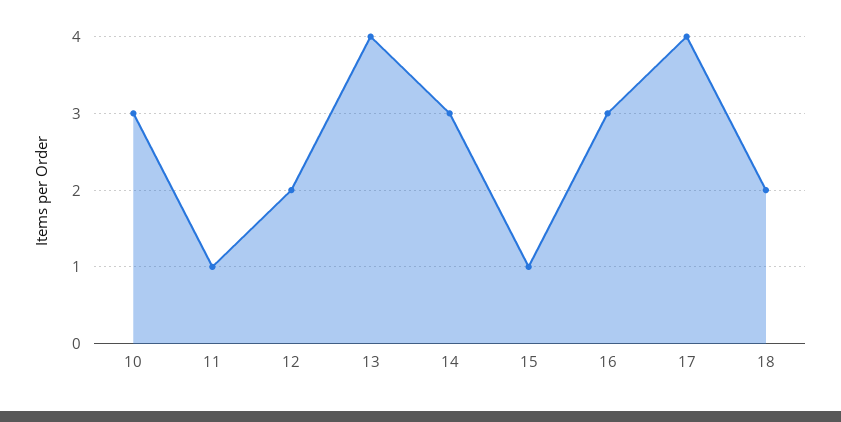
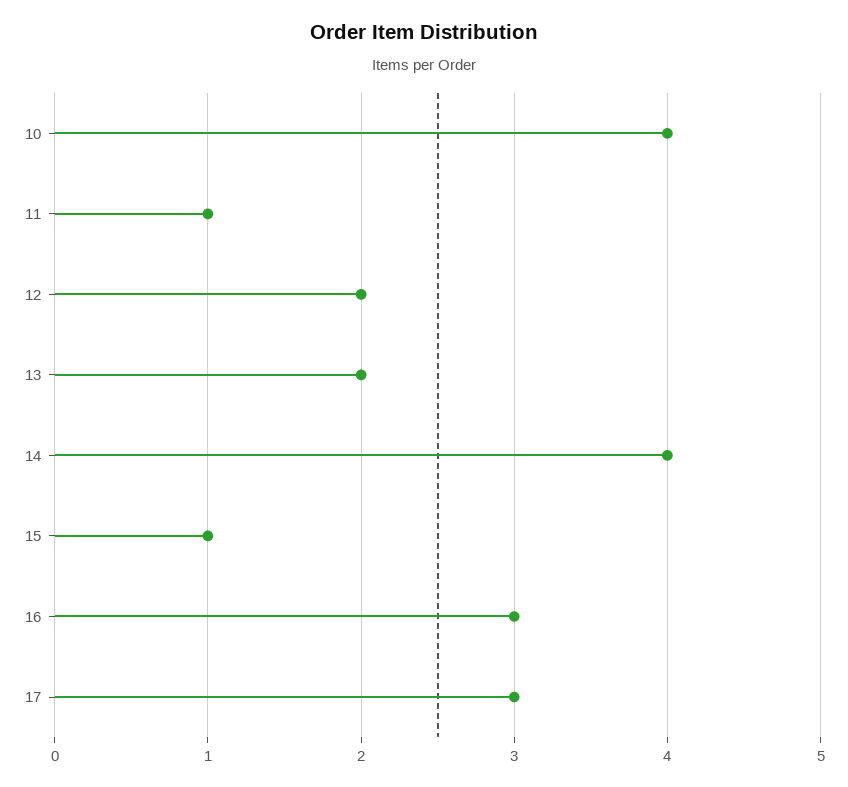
  {
-   "10": 3,
+   "10": 4,
    "11": 1,
    "12": 2,
-   "13": 4,
+   "13": 2,
-   "14": 3,
+   "14": 4,
    "15": 1,
    "16": 3,
-   "17": 4,
+   "17": 3
-   "18": 2
  }

